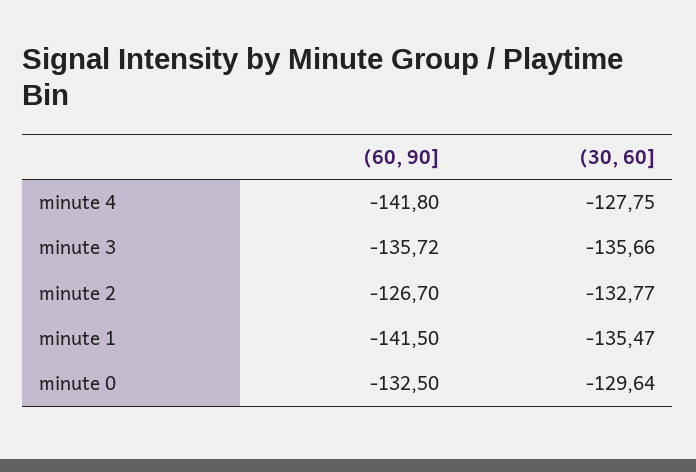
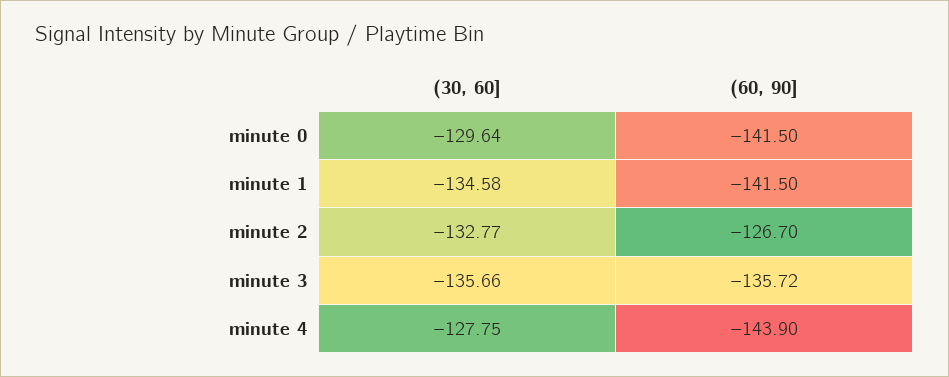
  {
    "(60, 90]": {
-     "minute 4": -141.8,
+     "minute 4": -143.9,
      "minute 3": -135.72,
      "minute 2": -126.7,
      "minute 1": -141.5,
-     "minute 0": -132.5
+     "minute 0": -141.5
    },
    "(30, 60]": {
      "minute 4": -127.75,
      "minute 3": -135.66,
      "minute 2": -132.77,
-     "minute 1": -135.47,
+     "minute 1": -134.58,
      "minute 0": -129.64
    }
  }

